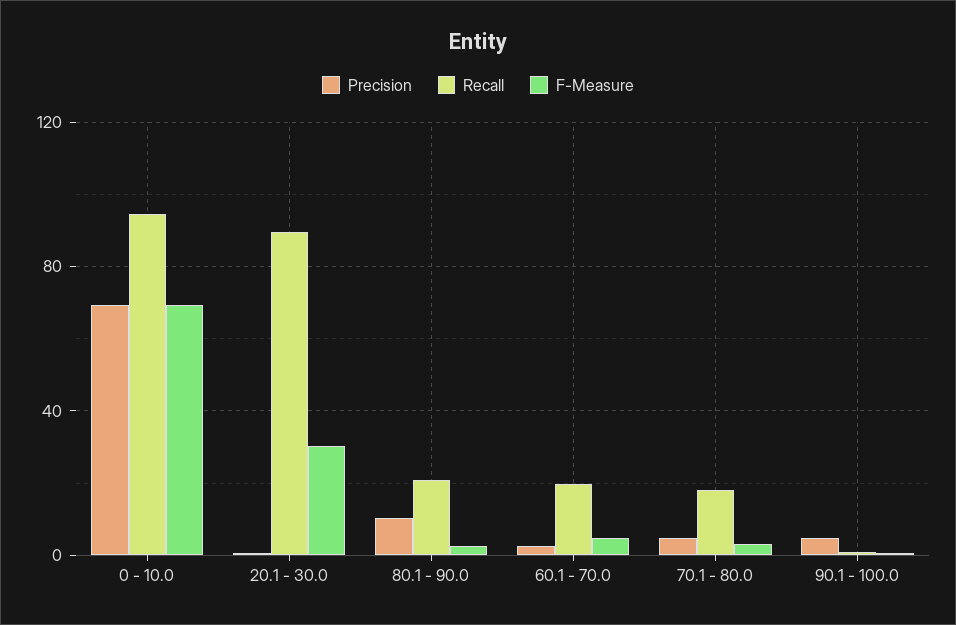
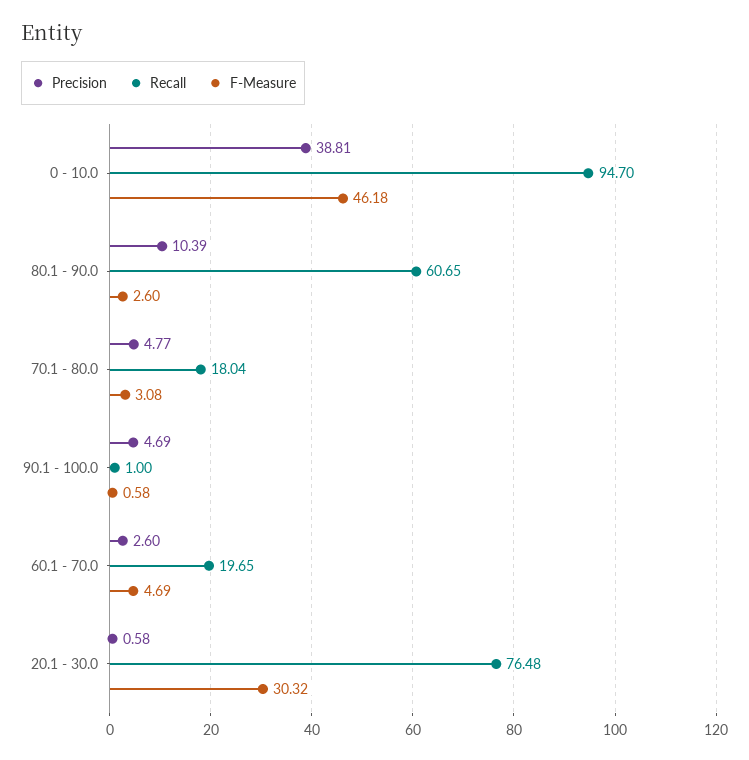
  {
    "Precision": {
-     "0 - 10.0": 70,
+     "0 - 10.0": 38.81,
      "20.1 - 30.0": 0.58,
      "80.1 - 90.0": 10.39,
      "60.1 - 70.0": 2.6,
      "70.1 - 80.0": 4.77,
      "90.1 - 100.0": 4.69
    },
    "Recall": {
      "0 - 10.0": 94.7,
-     "20.1 - 30.0": 90,
+     "20.1 - 30.0": 76.48,
-     "80.1 - 90.0": 20,
+     "80.1 - 90.0": 60.65,
      "60.1 - 70.0": 19.65,
      "70.1 - 80.0": 18.04,
      "90.1 - 100.0": 1
    },
    "F-Measure": {
-     "0 - 10.0": 70,
+     "0 - 10.0": 46.18,
      "20.1 - 30.0": 30.32,
      "80.1 - 90.0": 2.6,
      "60.1 - 70.0": 4.69,
      "70.1 - 80.0": 3.08,
      "90.1 - 100.0": 0.58
    }
  }

